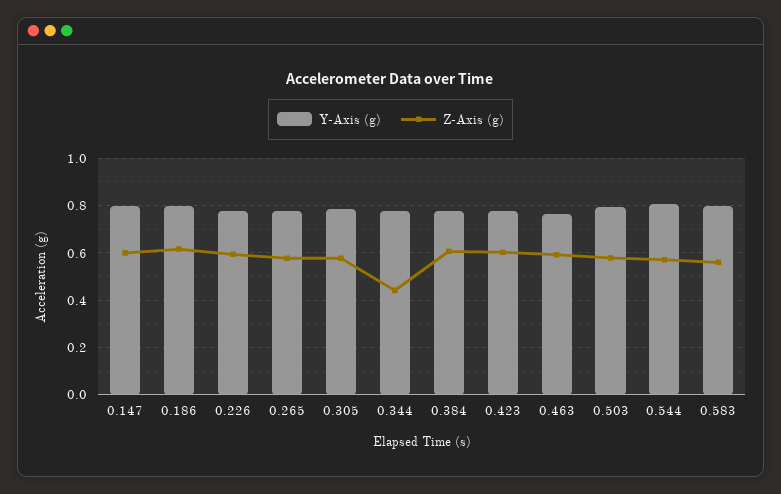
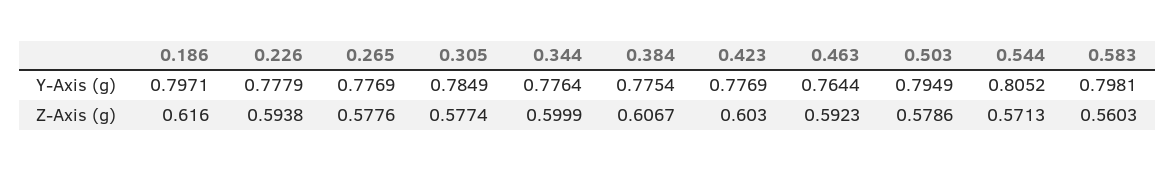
  {
    "Y-Axis (g)": {
-     "0.147": 0.8,
      "0.186": 0.7971,
      "0.226": 0.7779,
      "0.265": 0.7769,
      "0.305": 0.7849,
      "0.344": 0.7764,
      "0.384": 0.7754,
      "0.423": 0.7769,
      "0.463": 0.7644,
      "0.503": 0.7949,
      "0.544": 0.8052,
      "0.583": 0.7981
    },
    "Z-Axis (g)": {
-     "0.147": 0.6,
      "0.186": 0.616,
      "0.226": 0.5938,
      "0.265": 0.5776,
      "0.305": 0.5774,
-     "0.344": 0.45,
+     "0.344": 0.5999,
      "0.384": 0.6067,
      "0.423": 0.603,
      "0.463": 0.5923,
      "0.503": 0.5786,
      "0.544": 0.5713,
      "0.583": 0.5603
    }
  }

